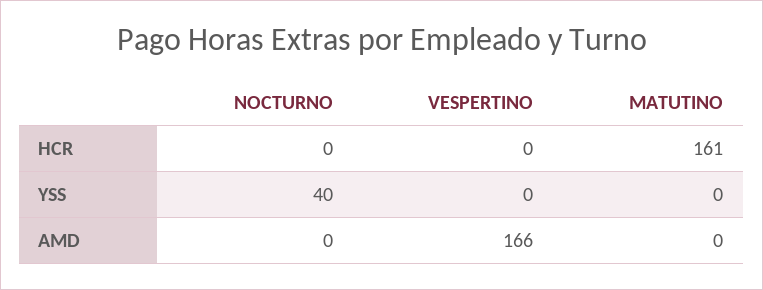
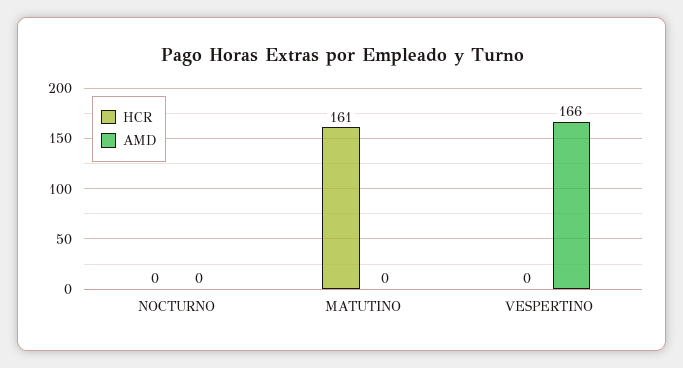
  {
    "HCR": {
      "NOCTURNO": 0,
      "VESPERTINO": 0,
      "MATUTINO": 161
    },
-   "YSS": {
-     "NOCTURNO": 40,
-     "VESPERTINO": 0,
-     "MATUTINO": 0
-   },
    "AMD": {
      "NOCTURNO": 0,
      "VESPERTINO": 166,
      "MATUTINO": 0
    }
  }

